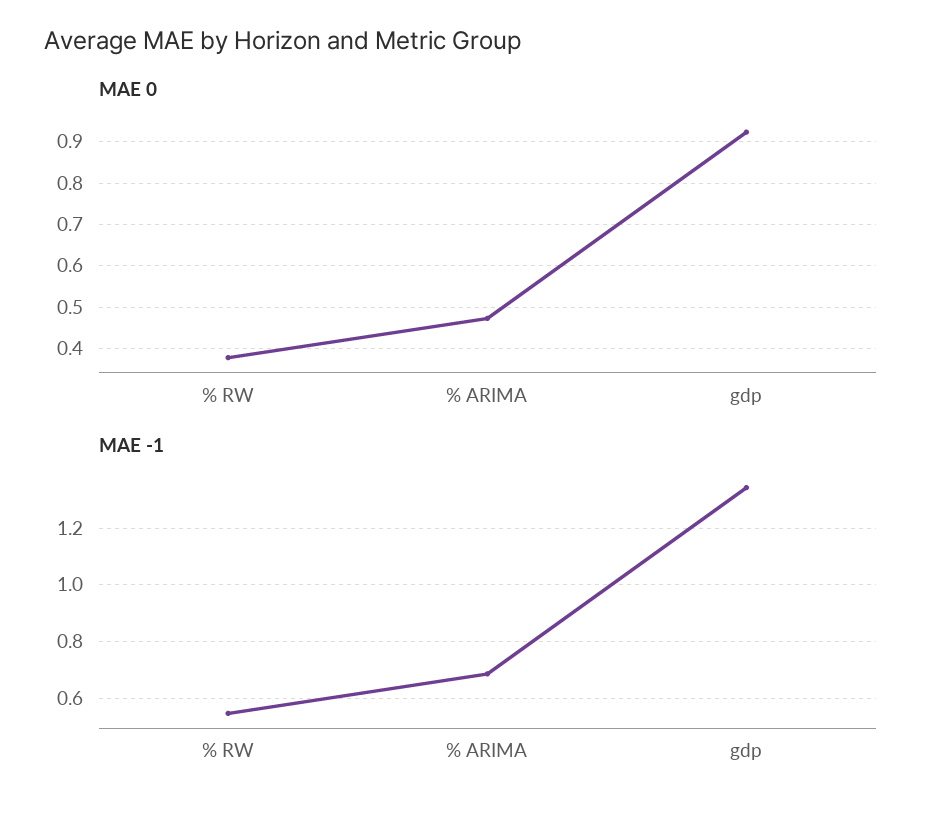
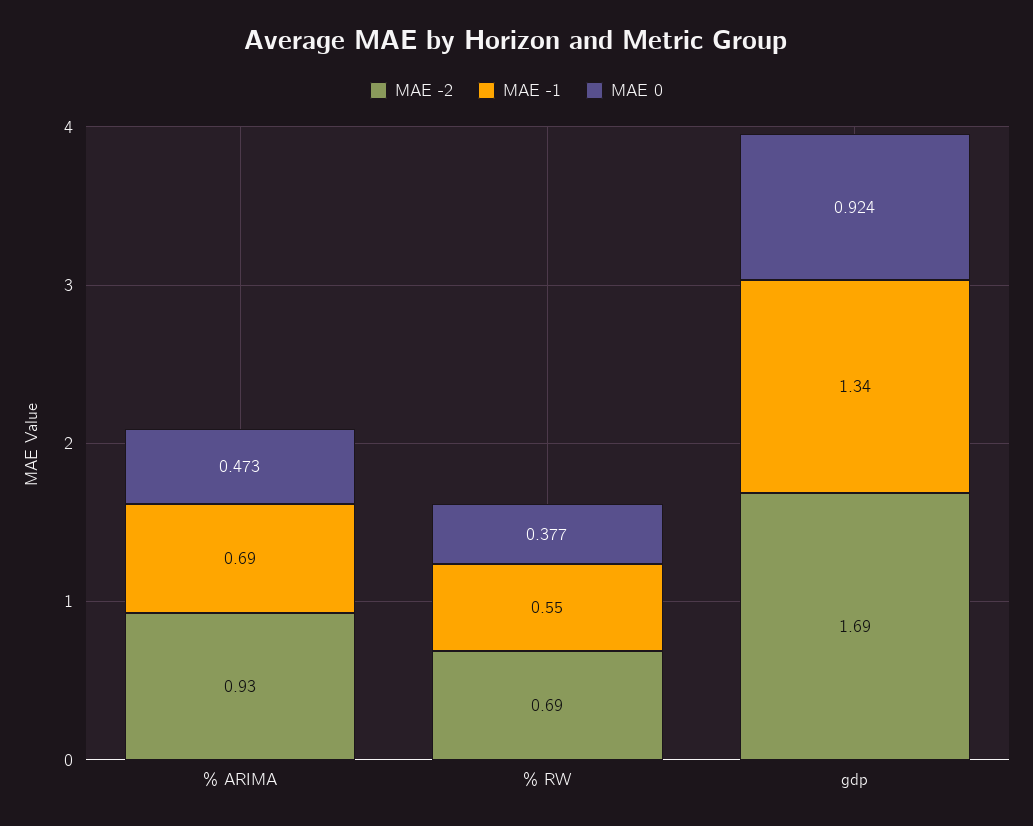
  {
    "MAE 0": {
      "% RW": 0.377,
      "% ARIMA": 0.473,
      "gdp": 0.924
    },
    "MAE -1": {
      "% RW": 0.55,
      "% ARIMA": 0.69,
      "gdp": 1.34
-   }
+   },
+   "MAE -2": {
+     "% ARIMA": 0.93,
+     "% RW": 0.69,
+     "gdp": 1.69
+   }
  }

